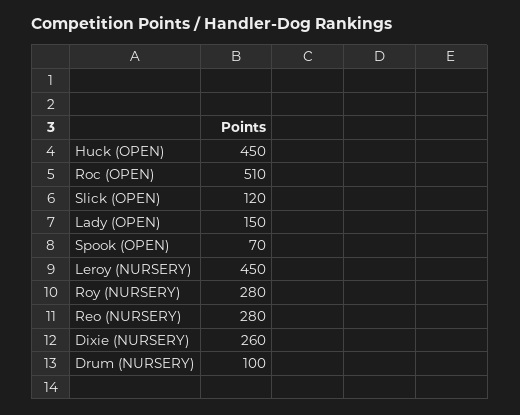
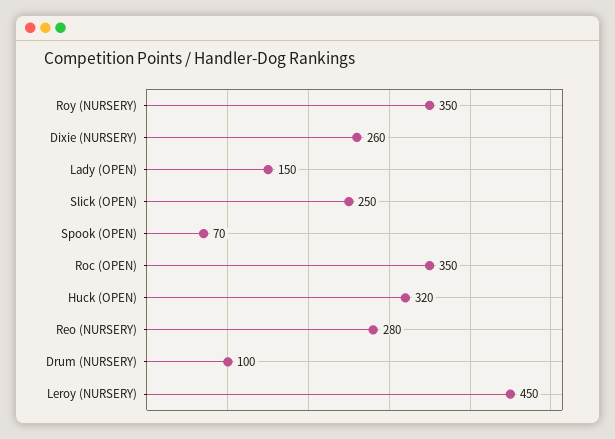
  {
-   "Huck (OPEN)": 450,
+   "Huck (OPEN)": 320,
-   "Roc (OPEN)": 510,
+   "Roc (OPEN)": 350,
-   "Slick (OPEN)": 120,
+   "Slick (OPEN)": 250,
    "Lady (OPEN)": 150,
    "Spook (OPEN)": 70,
    "Leroy (NURSERY)": 450,
-   "Roy (NURSERY)": 280,
+   "Roy (NURSERY)": 350,
    "Reo (NURSERY)": 280,
    "Dixie (NURSERY)": 260,
    "Drum (NURSERY)": 100
  }

